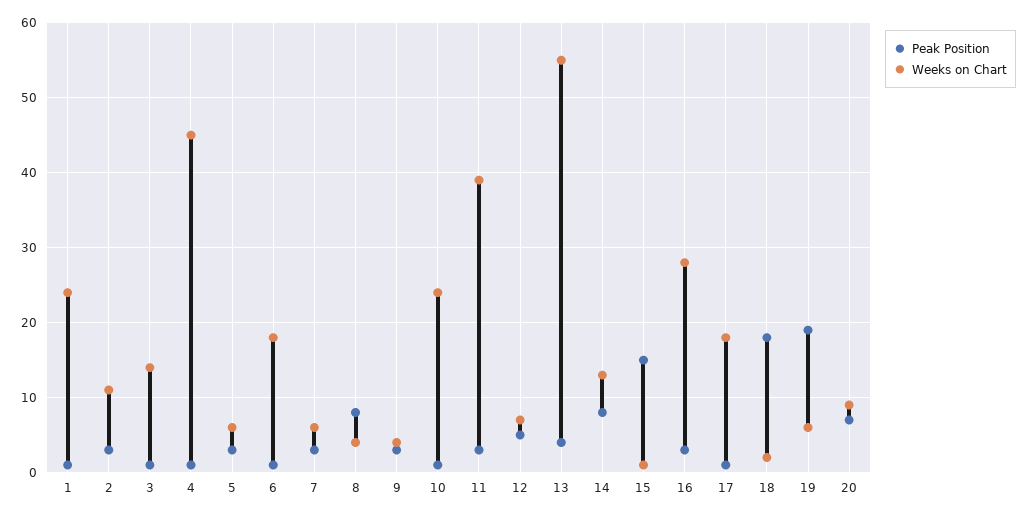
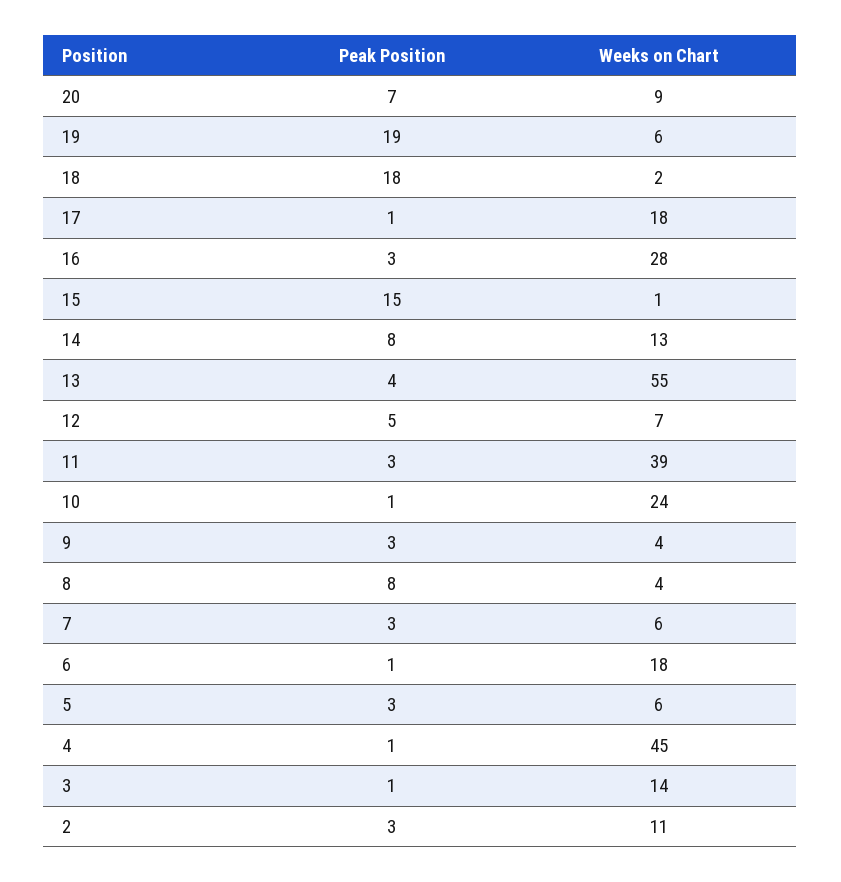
  {
    "Peak Position": {
-     "1": 1,
      "2": 3,
      "3": 1,
      "4": 1,
      "5": 3,
      "6": 1,
      "7": 3,
      "8": 8,
      "9": 3,
      "10": 1,
      "11": 3,
      "12": 5,
      "13": 4,
      "14": 8,
      "15": 15,
      "16": 3,
      "17": 1,
      "18": 18,
      "19": 19,
      "20": 7
    },
    "Weeks on Chart": {
-     "1": 24,
      "2": 11,
      "3": 14,
      "4": 45,
      "5": 6,
      "6": 18,
      "7": 6,
      "8": 4,
      "9": 4,
      "10": 24,
      "11": 39,
      "12": 7,
      "13": 55,
      "14": 13,
      "15": 1,
      "16": 28,
      "17": 18,
      "18": 2,
      "19": 6,
      "20": 9
    }
  }

